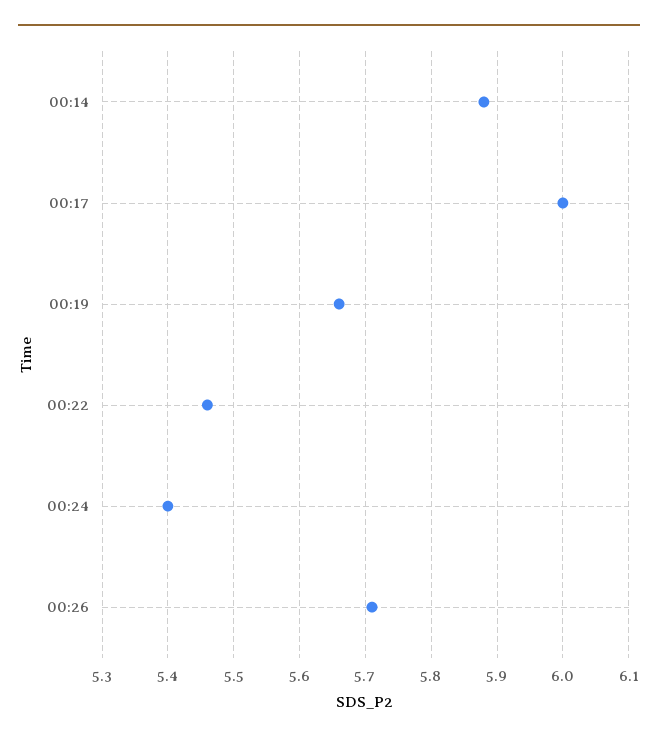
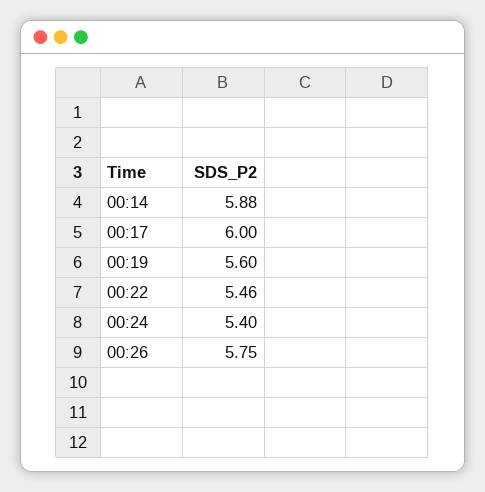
  {
    "00:14": 5.88,
    "00:17": 6,
-   "00:19": 5.66,
+   "00:19": 5.6,
    "00:22": 5.46,
    "00:24": 5.4,
-   "00:26": 5.71
+   "00:26": 5.75
  }

